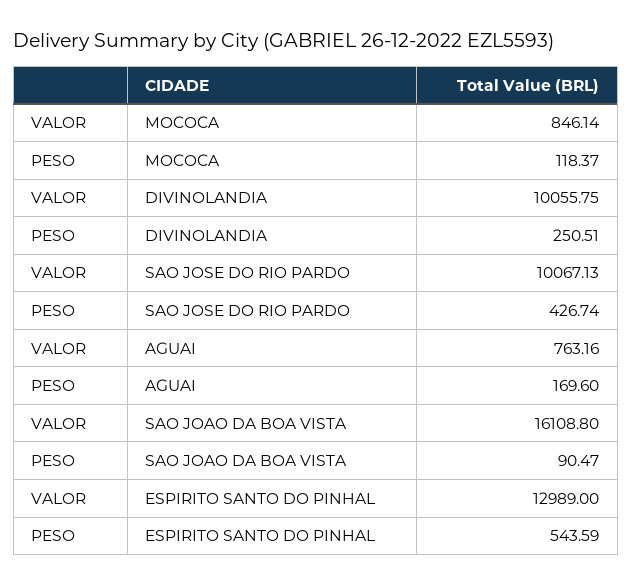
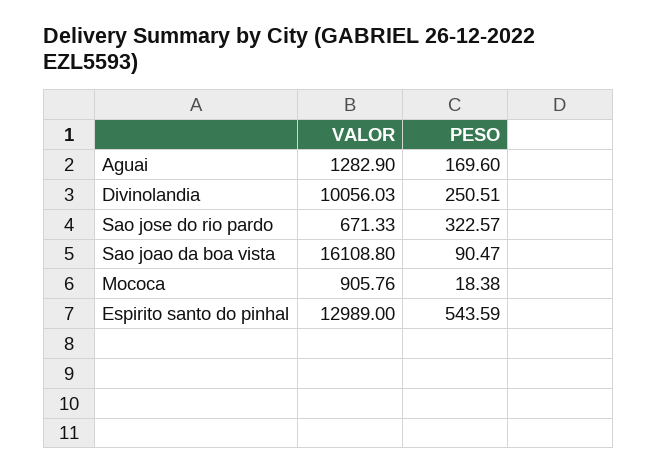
  {
    "VALOR": {
-     "MOCOCA": 846.14,
+     "MOCOCA": 905.76,
-     "DIVINOLANDIA": 10055.75,
+     "DIVINOLANDIA": 10056.03,
-     "SAO JOSE DO RIO PARDO": 10067.13,
+     "SAO JOSE DO RIO PARDO": 671.33,
-     "AGUAI": 763.16,
+     "AGUAI": 1282.9,
      "SAO JOAO DA BOA VISTA": 16108.8,
      "ESPIRITO SANTO DO PINHAL": 12989
    },
    "PESO": {
-     "MOCOCA": 118.37,
+     "MOCOCA": 18.38,
      "DIVINOLANDIA": 250.51,
-     "SAO JOSE DO RIO PARDO": 426.74,
+     "SAO JOSE DO RIO PARDO": 322.57,
      "AGUAI": 169.6,
      "SAO JOAO DA BOA VISTA": 90.47,
      "ESPIRITO SANTO DO PINHAL": 543.59
    }
  }

